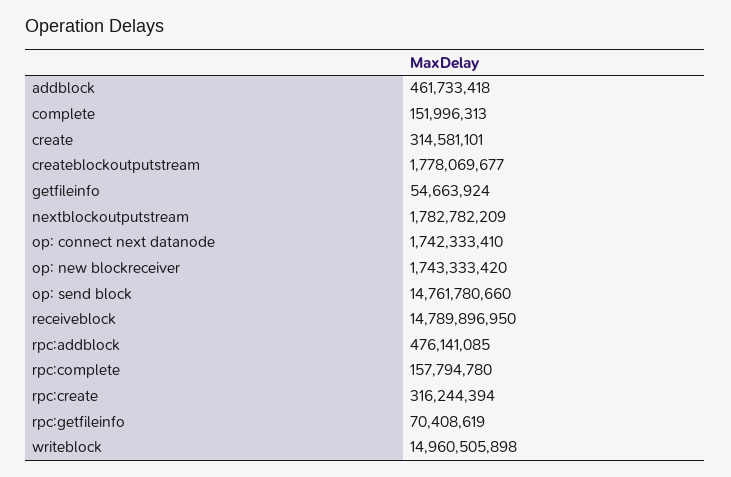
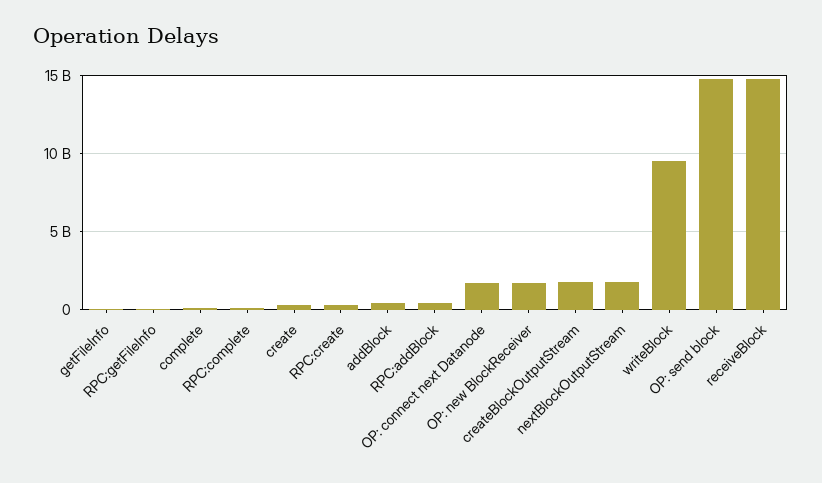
  {
    "addblock": 461733418,
    "complete": 151996313,
    "create": 314581101,
    "createblockoutputstream": 1778069677,
    "getfileinfo": 54663924,
    "nextblockoutputstream": 1782782209,
    "op: connect next datanode": 1742333410,
    "op: new blockreceiver": 1743333420,
    "op: send block": 14761780660,
    "receiveblock": 14789896950,
    "rpc:addblock": 476141085,
    "rpc:complete": 157794780,
    "rpc:create": 316244394,
    "rpc:getfileinfo": 70408619,
-   "writeblock": 14960505898
+   "writeblock": 9500000000
  }

